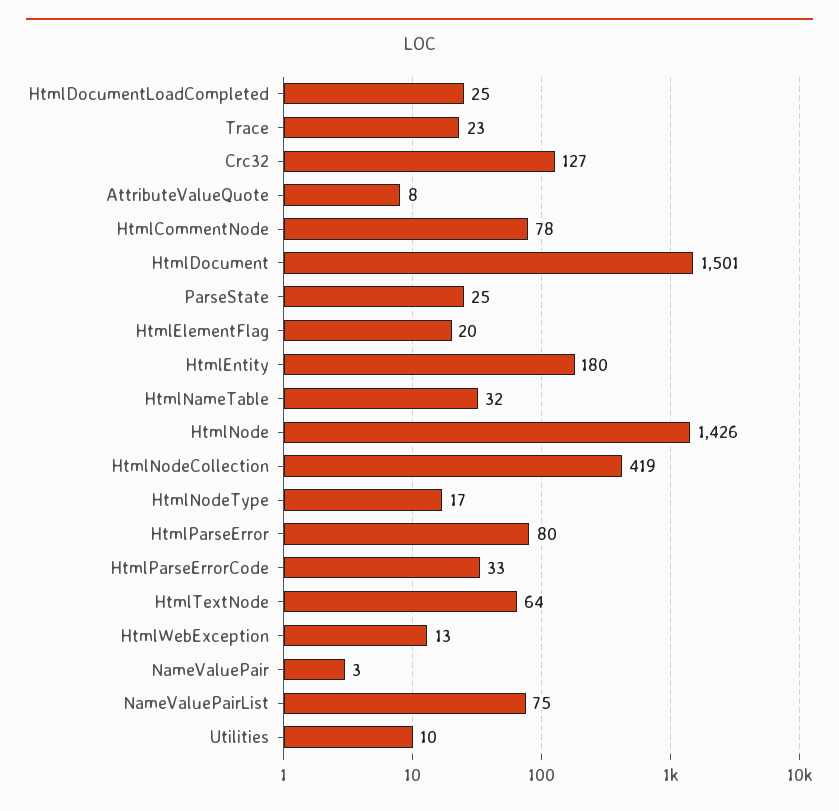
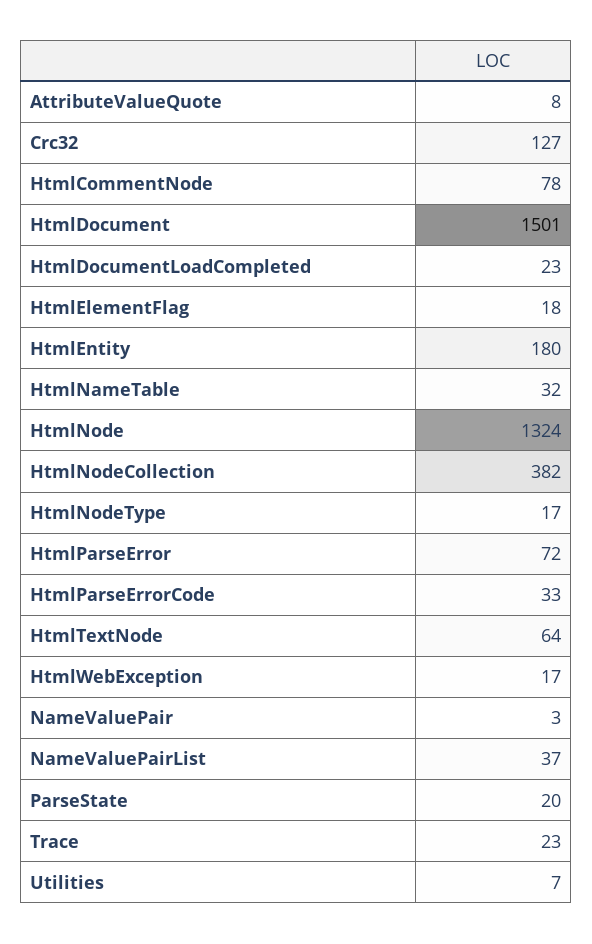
  {
-   "HtmlDocumentLoadCompleted": 25,
+   "HtmlDocumentLoadCompleted": 23,
    "Trace": 23,
    "Crc32": 127,
    "AttributeValueQuote": 8,
    "HtmlCommentNode": 78,
    "HtmlDocument": 1501,
-   "ParseState": 25,
+   "ParseState": 20,
-   "HtmlElementFlag": 20,
+   "HtmlElementFlag": 18,
    "HtmlEntity": 180,
    "HtmlNameTable": 32,
-   "HtmlNode": 1426,
+   "HtmlNode": 1324,
-   "HtmlNodeCollection": 419,
+   "HtmlNodeCollection": 382,
    "HtmlNodeType": 17,
-   "HtmlParseError": 80,
+   "HtmlParseError": 72,
    "HtmlParseErrorCode": 33,
    "HtmlTextNode": 64,
-   "HtmlWebException": 13,
+   "HtmlWebException": 17,
    "NameValuePair": 3,
-   "NameValuePairList": 75,
+   "NameValuePairList": 37,
-   "Utilities": 10
+   "Utilities": 7
  }

